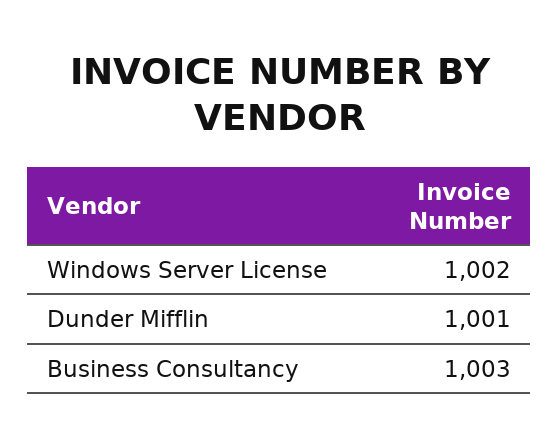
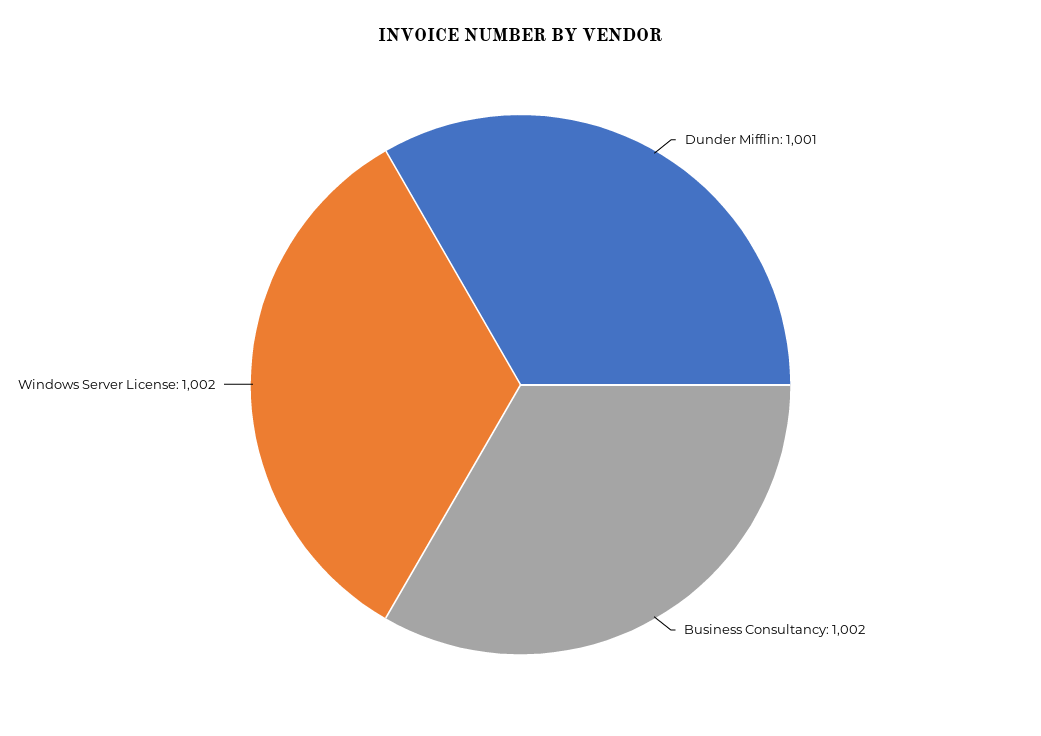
  {
    "Windows Server License": 1002,
    "Dunder Mifflin": 1001,
-   "Business Consultancy": 1003
+   "Business Consultancy": 1002
  }

